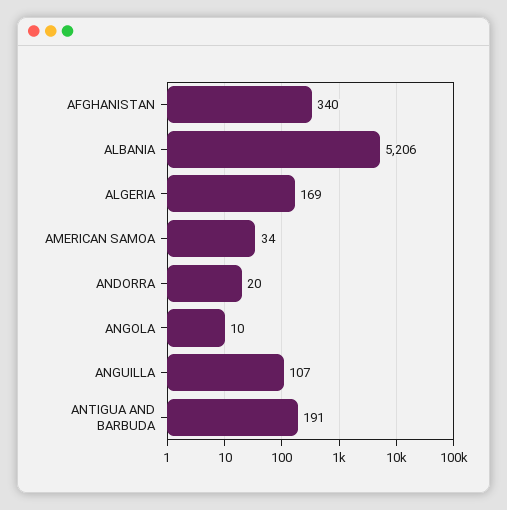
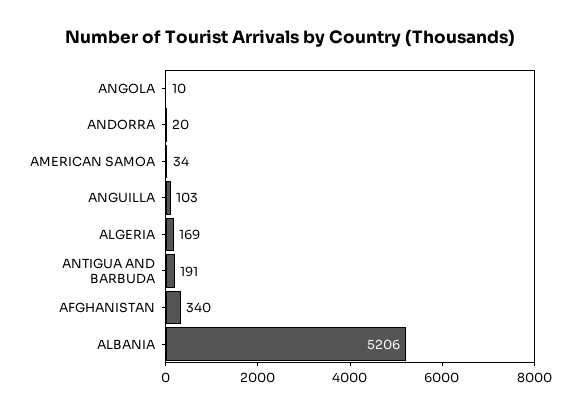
  {
    "AFGHANISTAN": 340,
    "ALBANIA": 5206,
    "ALGERIA": 169,
    "AMERICAN SAMOA": 34,
    "ANDORRA": 20,
    "ANGOLA": 10,
-   "ANGUILLA": 107,
+   "ANGUILLA": 103,
    "ANTIGUA AND BARBUDA": 191
  }

